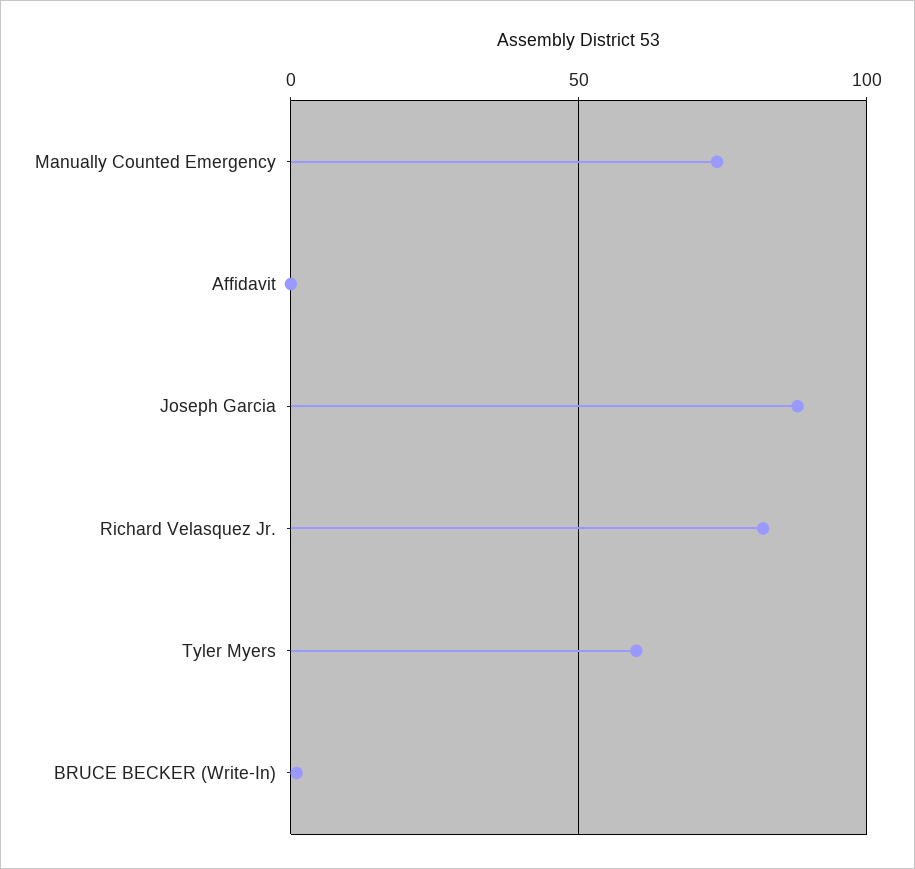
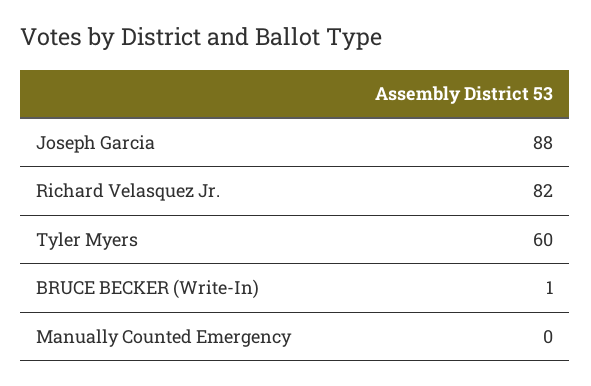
  {
-   "Manually Counted Emergency": 75,
+   "Manually Counted Emergency": 0,
-   "Affidavit": 0,
    "Joseph Garcia": 88,
    "Richard Velasquez Jr.": 82,
    "Tyler Myers": 60,
    "BRUCE BECKER (Write-In)": 1
  }

